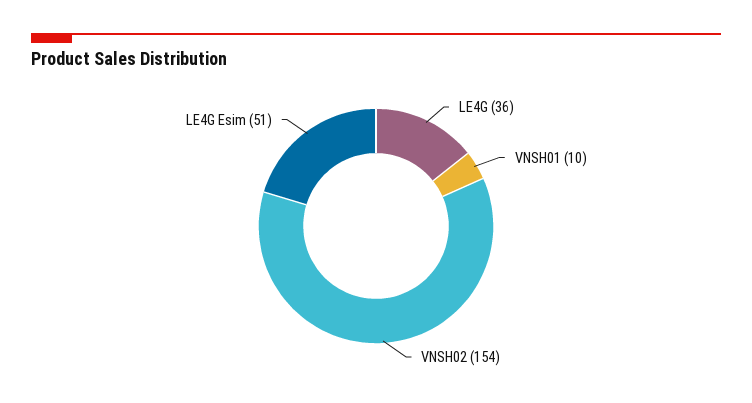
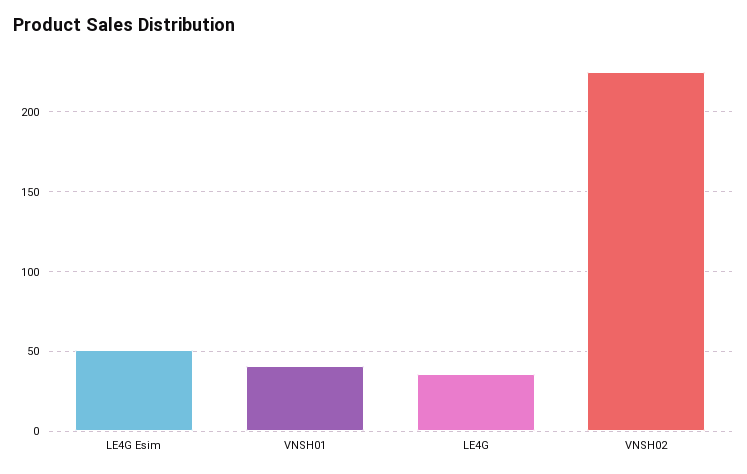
  {
    "LE4G": 36,
-   "VNSH01": 10,
+   "VNSH01": 40,
-   "VNSH02": 154,
+   "VNSH02": 225,
    "LE4G Esim": 51
  }

